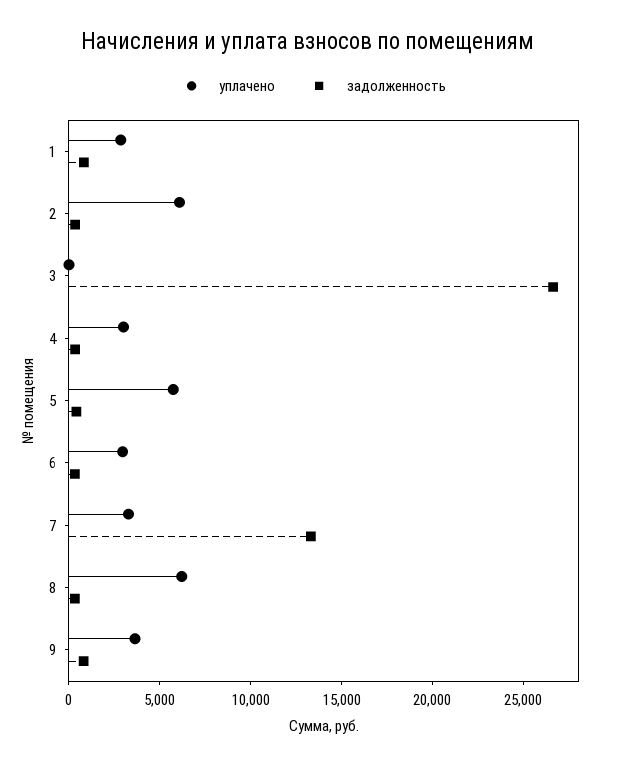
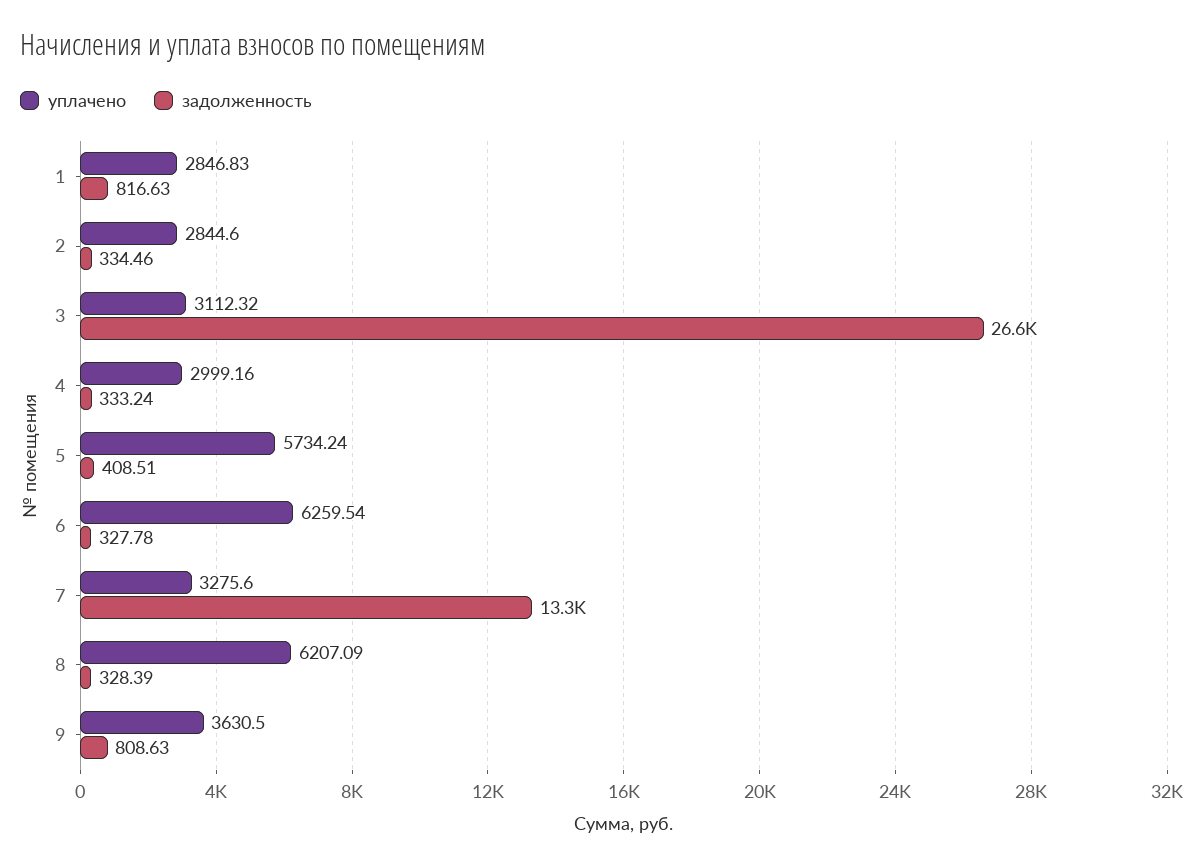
  {
    "уплачено": {
      "1": 2846.83,
-     "2": 6000,
+     "2": 2844.6,
-     "3": 0,
+     "3": 3112.32,
      "4": 2999.16,
      "5": 5734.24,
-     "6": 3000,
+     "6": 6259.54,
      "7": 3275.6,
      "8": 6207.09,
      "9": 3630.5
    },
    "задолженность": {
      "1": 816.63,
      "2": 334.46,
      "3": 26600,
      "4": 333.24,
      "5": 408.51,
      "6": 327.78,
      "7": 13300,
      "8": 328.39,
      "9": 808.63
    }
  }

